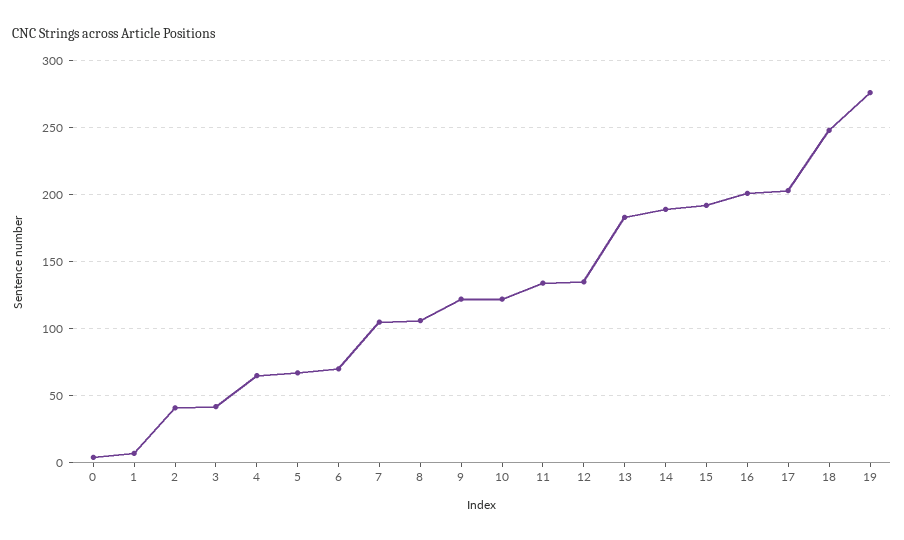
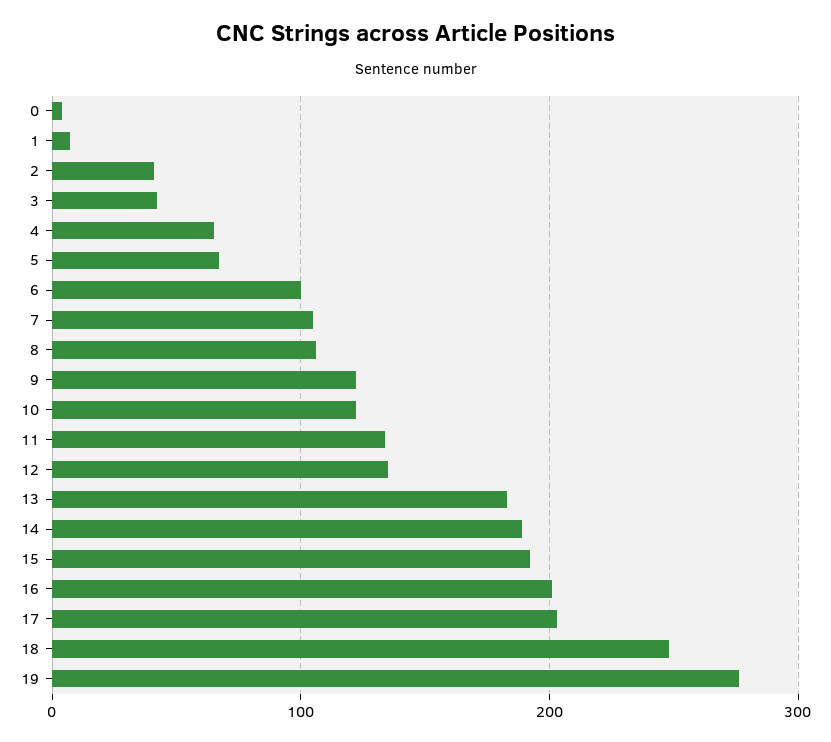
  {
    "0": 5,
    "1": 5,
    "2": 40,
    "3": 40,
    "4": 65,
    "5": 65,
-   "6": 70,
+   "6": 100,
    "7": 105,
    "8": 105,
    "9": 120,
    "10": 120,
    "11": 135,
    "12": 135,
    "13": 185,
    "14": 190,
    "15": 190,
    "16": 200,
    "17": 205,
    "18": 250,
    "19": 275
  }

